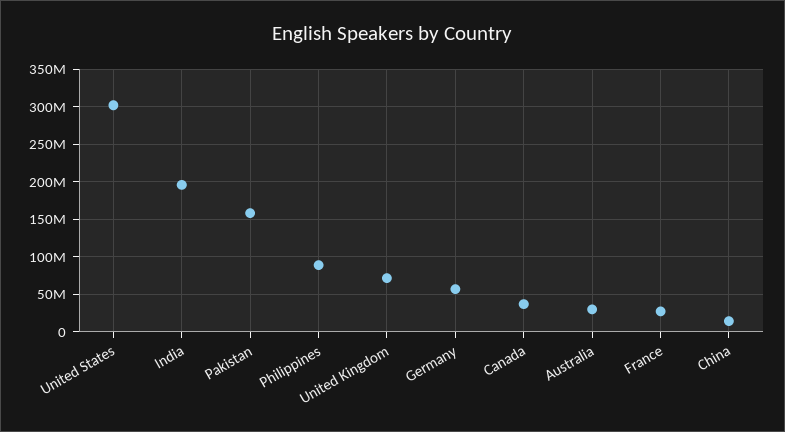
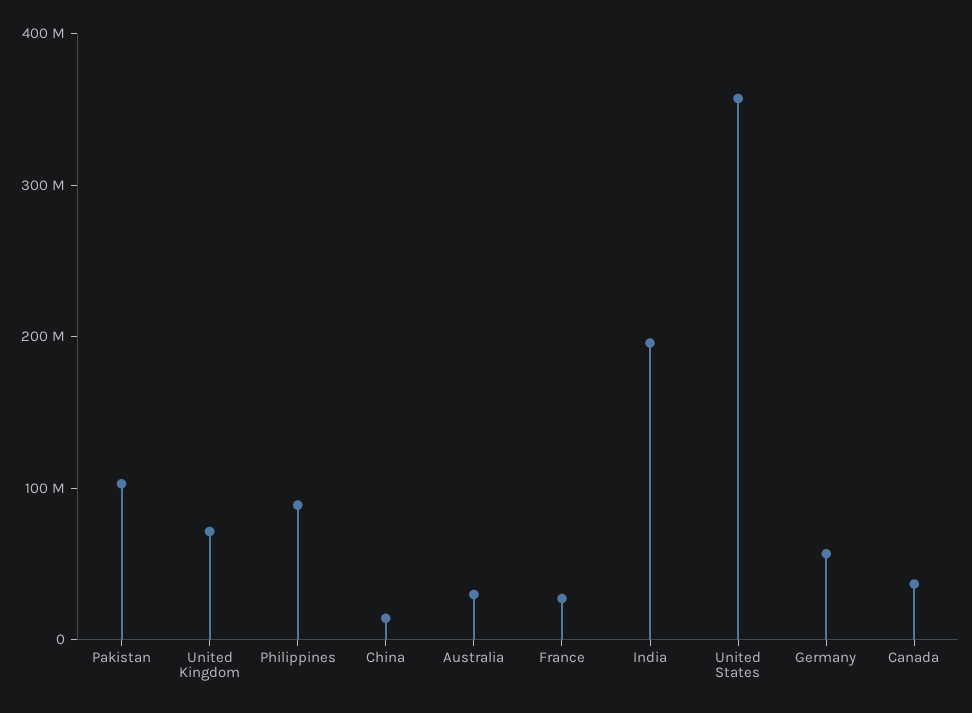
  {
-   "United States": 300000000,
+   "United States": 360000000,
    "India": 200000000,
-   "Pakistan": 160000000,
+   "Pakistan": 100000000,
    "Philippines": 90000000,
    "United Kingdom": 70000000,
    "Germany": 60000000,
    "Canada": 40000000,
    "Australia": 30000000,
    "France": 30000000,
    "China": 10000000
  }

